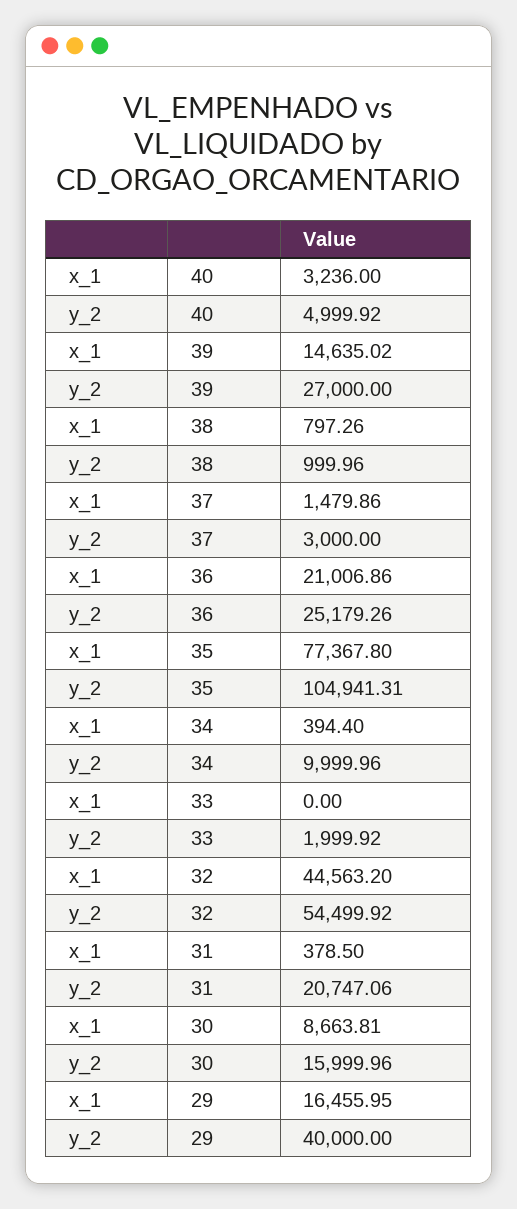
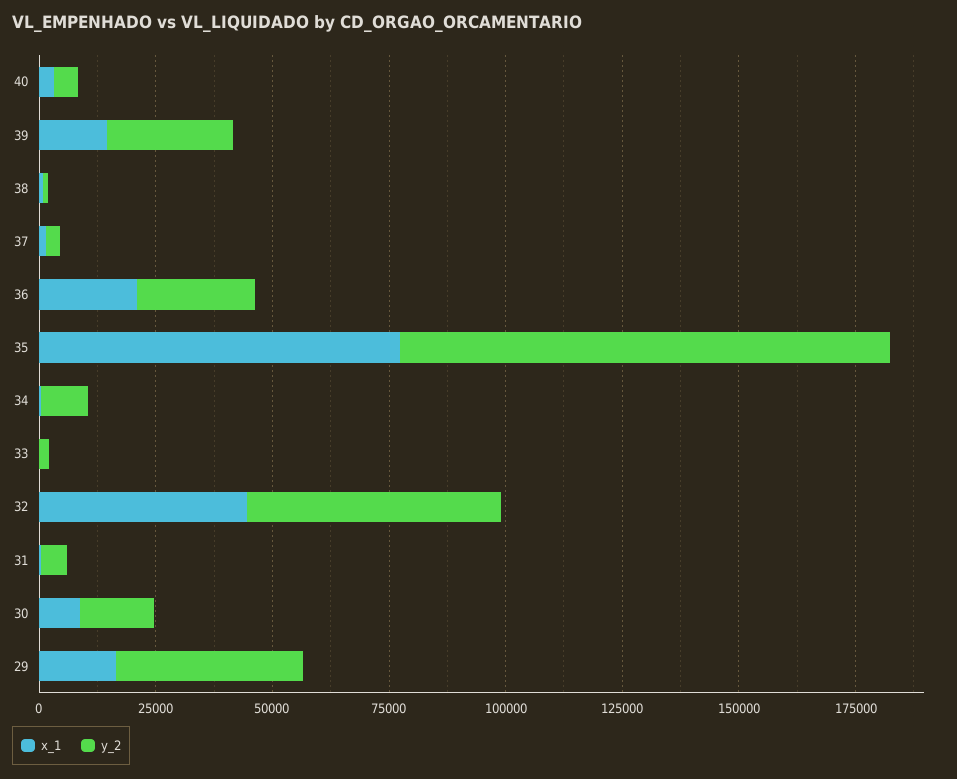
  {
    "x_1": {
      "40": 3236,
      "39": 14635.02,
      "38": 797.26,
      "37": 1479.86,
      "36": 21006.86,
      "35": 77367.8,
      "34": 394.4,
      "33": 0,
      "32": 44563.2,
      "31": 378.5,
      "30": 8663.81,
      "29": 16455.95
    },
    "y_2": {
      "40": 4999.92,
      "39": 27000,
      "38": 999.96,
      "37": 3000,
      "36": 25179.26,
      "35": 104941.31,
      "34": 9999.96,
      "33": 1999.92,
      "32": 54499.92,
-     "31": 20747.06,
+     "31": 5000,
      "30": 15999.96,
      "29": 40000
    }
  }

